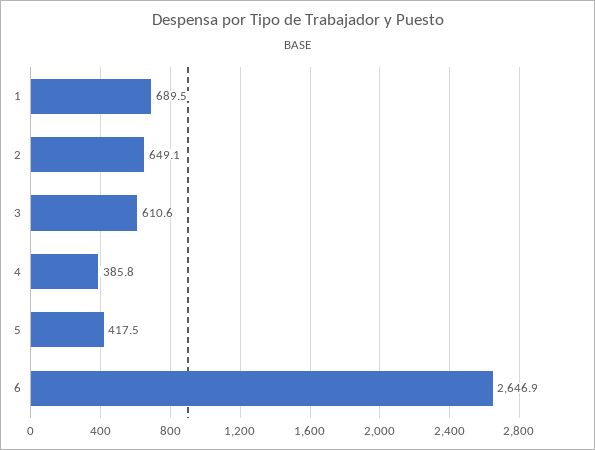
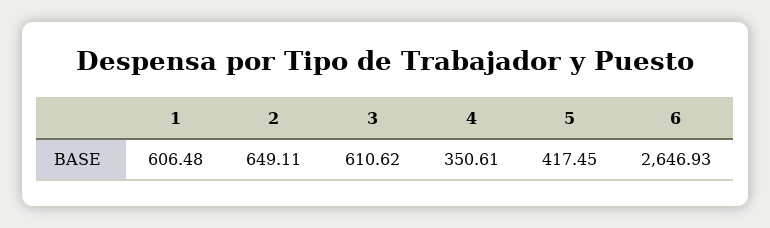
  {
-   "1": 689.5,
+   "1": 606.48,
    "2": 649.11,
    "3": 610.62,
-   "4": 385.8,
+   "4": 350.61,
    "5": 417.45,
    "6": 2646.93
  }

